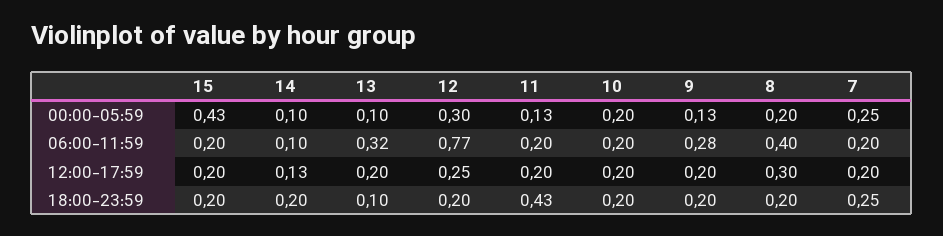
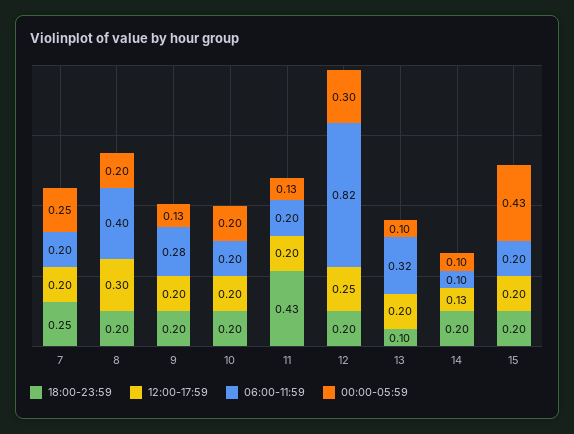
  {
    "00:00-05:59": {
      "15": 0.43,
      "14": 0.1,
      "13": 0.1,
      "12": 0.3,
      "11": 0.13,
      "10": 0.2,
      "9": 0.13,
      "8": 0.2,
      "7": 0.25
    },
    "06:00-11:59": {
      "15": 0.2,
      "14": 0.1,
      "13": 0.32,
-     "12": 0.77,
+     "12": 0.82,
      "11": 0.2,
      "10": 0.2,
      "9": 0.28,
      "8": 0.4,
      "7": 0.2
    },
    "12:00-17:59": {
      "15": 0.2,
      "14": 0.13,
      "13": 0.2,
      "12": 0.25,
      "11": 0.2,
      "10": 0.2,
      "9": 0.2,
      "8": 0.3,
      "7": 0.2
    },
    "18:00-23:59": {
      "15": 0.2,
      "14": 0.2,
      "13": 0.1,
      "12": 0.2,
      "11": 0.43,
      "10": 0.2,
      "9": 0.2,
      "8": 0.2,
      "7": 0.25
    }
  }

